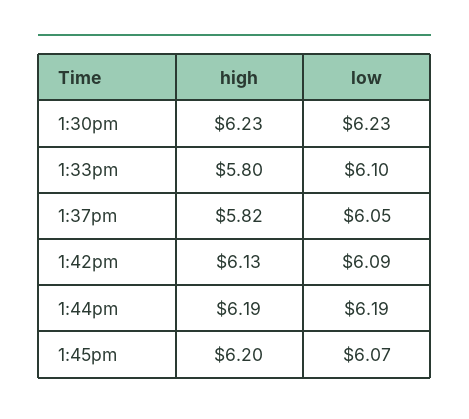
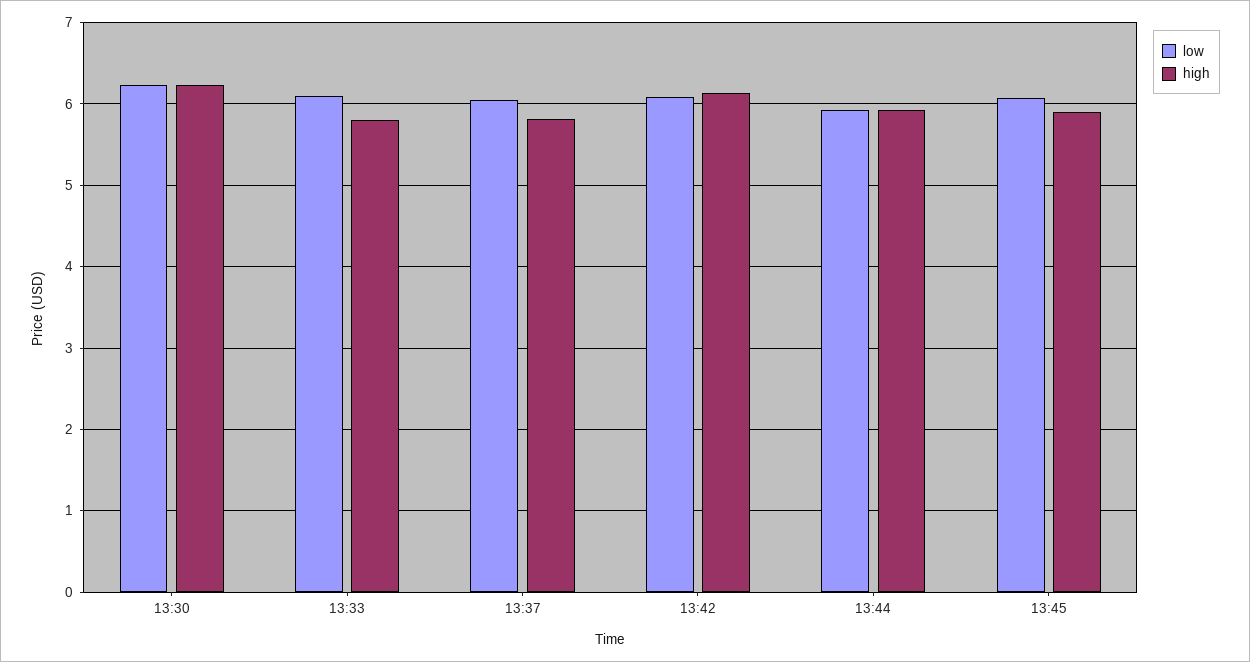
  {
    "high": {
      "1:30pm": 6.23,
      "1:33pm": 5.8,
      "1:37pm": 5.82,
      "1:42pm": 6.13,
-     "1:44pm": 6.19,
+     "1:44pm": 5.9,
-     "1:45pm": 6.2
+     "1:45pm": 5.9
    },
    "low": {
      "1:30pm": 6.23,
      "1:33pm": 6.1,
      "1:37pm": 6.05,
      "1:42pm": 6.09,
-     "1:44pm": 6.19,
+     "1:44pm": 5.9,
      "1:45pm": 6.07
    }
  }

